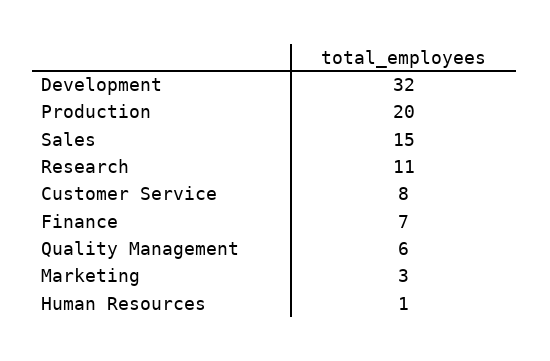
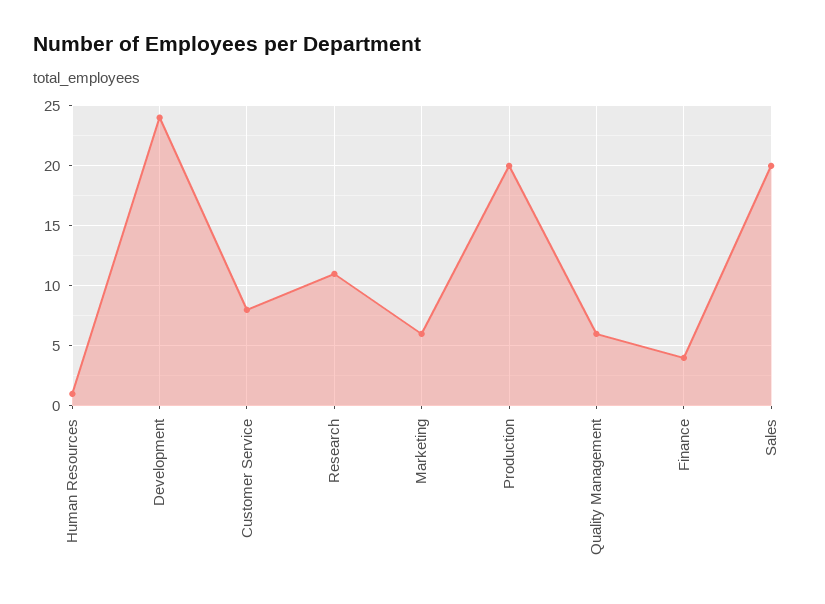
  {
-   "Development": 32,
+   "Development": 24,
    "Production": 20,
-   "Sales": 15,
+   "Sales": 20,
    "Research": 11,
    "Customer Service": 8,
-   "Finance": 7,
+   "Finance": 4,
    "Quality Management": 6,
-   "Marketing": 3,
+   "Marketing": 6,
    "Human Resources": 1
  }

